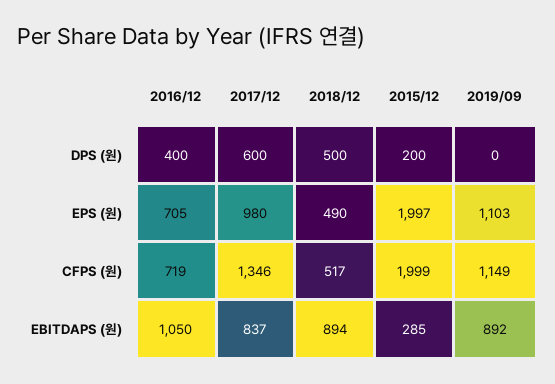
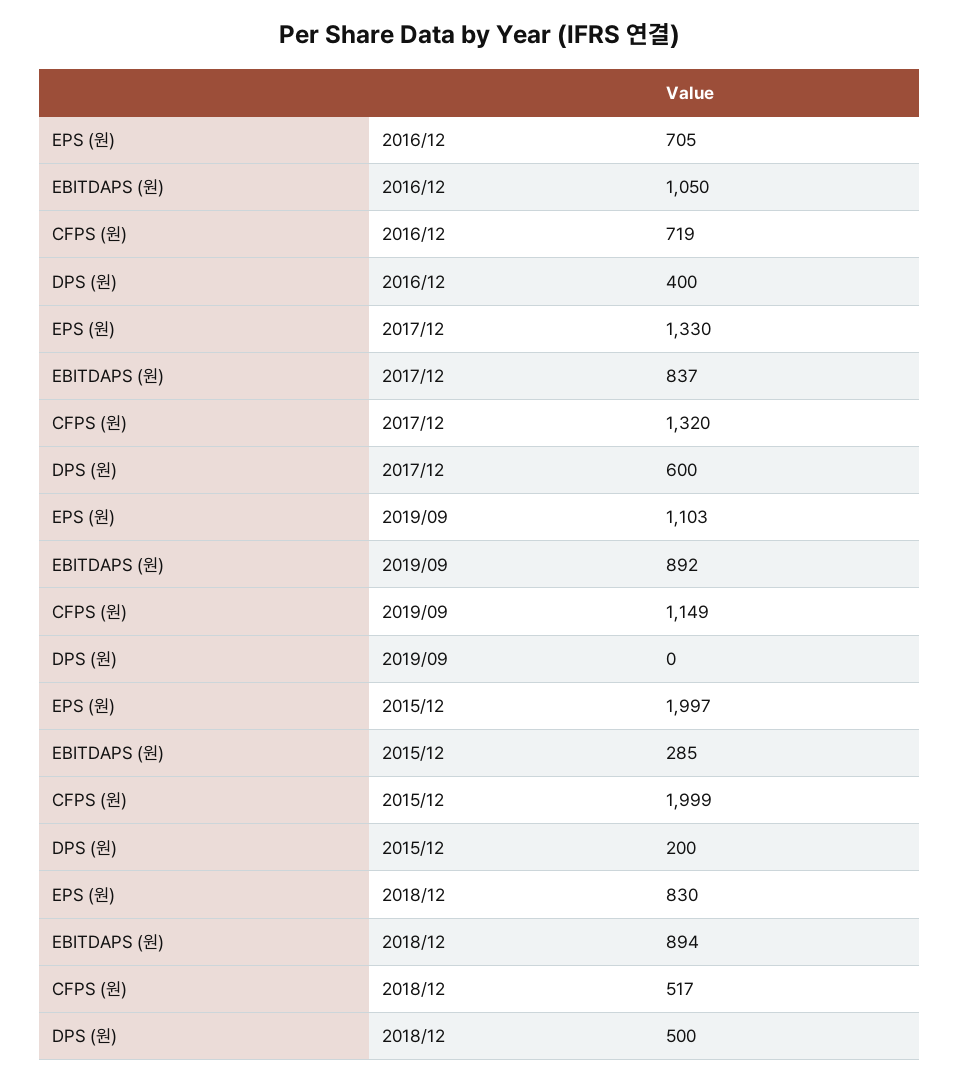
  {
    "2016/12": {
      "DPS (원)": 400,
      "EPS (원)": 705,
      "CFPS (원)": 719,
      "EBITDAPS (원)": 1050
    },
    "2017/12": {
      "DPS (원)": 600,
-     "EPS (원)": 980,
+     "EPS (원)": 1330,
-     "CFPS (원)": 1346,
+     "CFPS (원)": 1320,
      "EBITDAPS (원)": 837
    },
    "2018/12": {
      "DPS (원)": 500,
-     "EPS (원)": 490,
+     "EPS (원)": 830,
      "CFPS (원)": 517,
      "EBITDAPS (원)": 894
    },
    "2015/12": {
      "DPS (원)": 200,
      "EPS (원)": 1997,
      "CFPS (원)": 1999,
      "EBITDAPS (원)": 285
    },
    "2019/09": {
      "DPS (원)": 0,
      "EPS (원)": 1103,
      "CFPS (원)": 1149,
      "EBITDAPS (원)": 892
    }
  }

